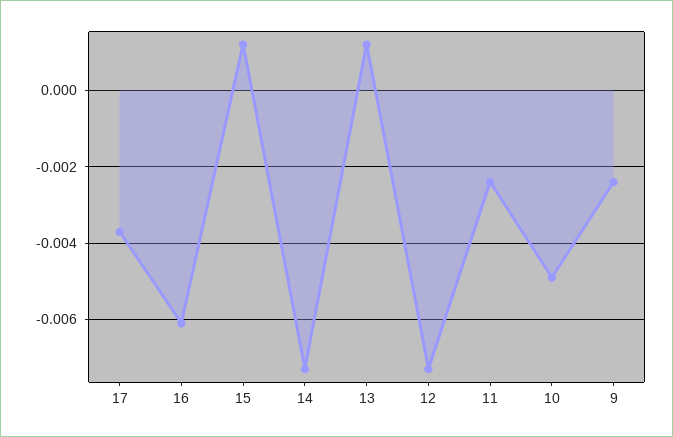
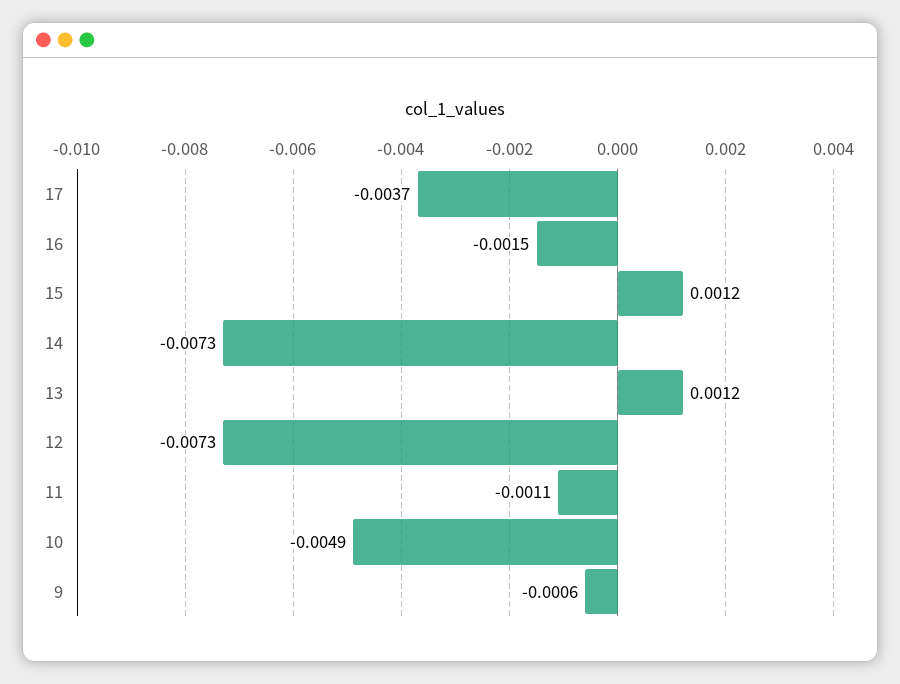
  {
    "17": -0.0037,
-   "16": -0.006,
+   "16": -0.0015,
    "15": 0.0012,
    "14": -0.0073,
    "13": 0.0012,
    "12": -0.0073,
-   "11": -0.0025,
+   "11": -0.0011,
    "10": -0.0049,
-   "9": -0.0025
+   "9": -0.0006
  }

